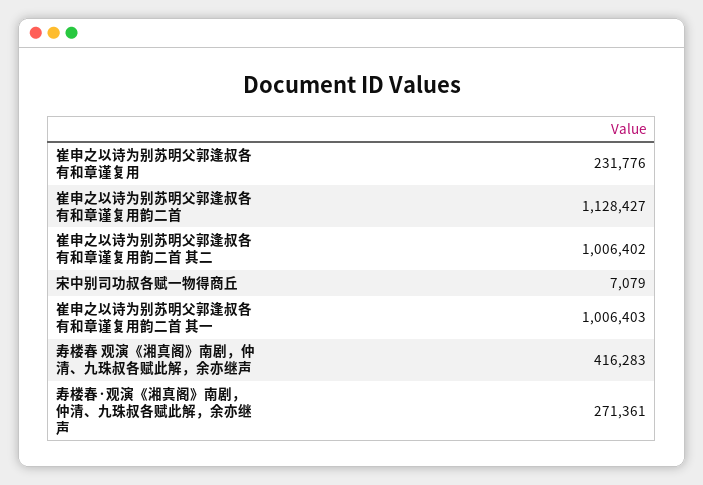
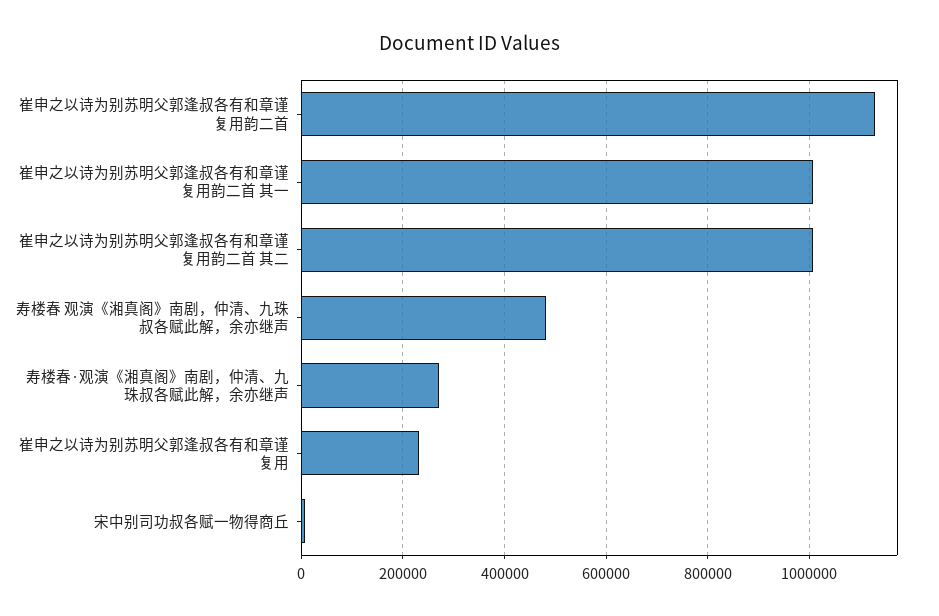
  {
    "崔申之以诗为别苏明父郭逢叔各有和章谨复用": 231776,
    "崔申之以诗为别苏明父郭逢叔各有和章谨复用韵二首": 1128427,
    "崔申之以诗为别苏明父郭逢叔各有和章谨复用韵二首 其二": 1006402,
    "宋中别司功叔各赋一物得商丘": 7079,
    "崔申之以诗为别苏明父郭逢叔各有和章谨复用韵二首 其一": 1006403,
-   "寿楼春 观演《湘真阁》南剧，仲清、九珠叔各赋此解，余亦继声": 416283,
+   "寿楼春 观演《湘真阁》南剧，仲清、九珠叔各赋此解，余亦继声": 480000,
    "寿楼春·观演《湘真阁》南剧，仲清、九珠叔各赋此解，余亦继声": 271361
  }

